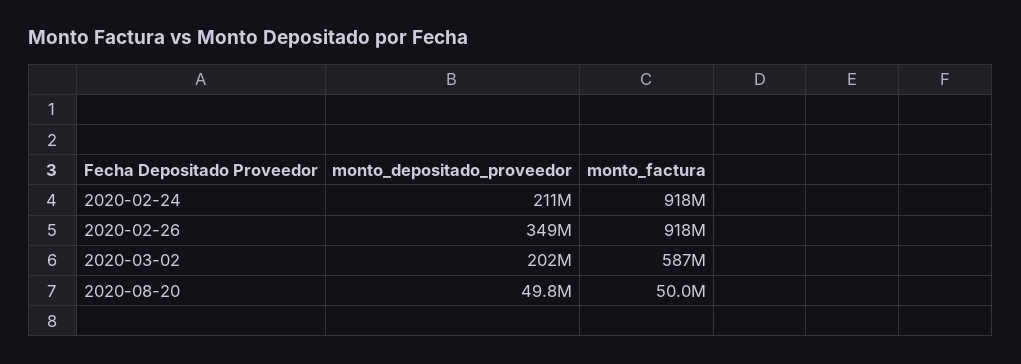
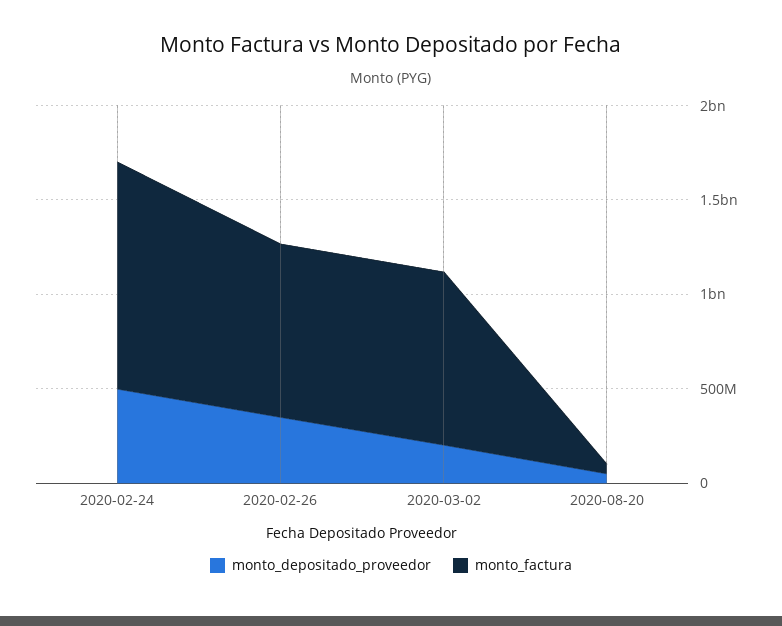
  {
    "monto_depositado_proveedor": {
-     "2020-02-24": 211000000,
+     "2020-02-24": 500000000,
      "2020-02-26": 349000000,
      "2020-03-02": 202000000,
      "2020-08-20": 49800000
    },
    "monto_factura": {
-     "2020-02-24": 918000000,
+     "2020-02-24": 1200000000,
      "2020-02-26": 918000000,
-     "2020-03-02": 587000000,
+     "2020-03-02": 900000000,
      "2020-08-20": 50000000
    }
  }

